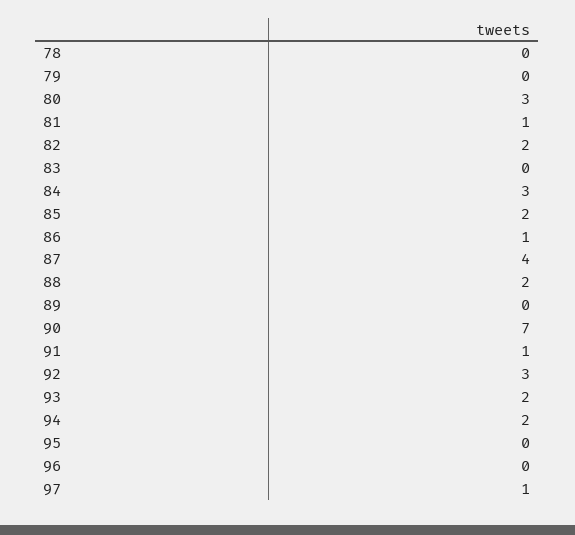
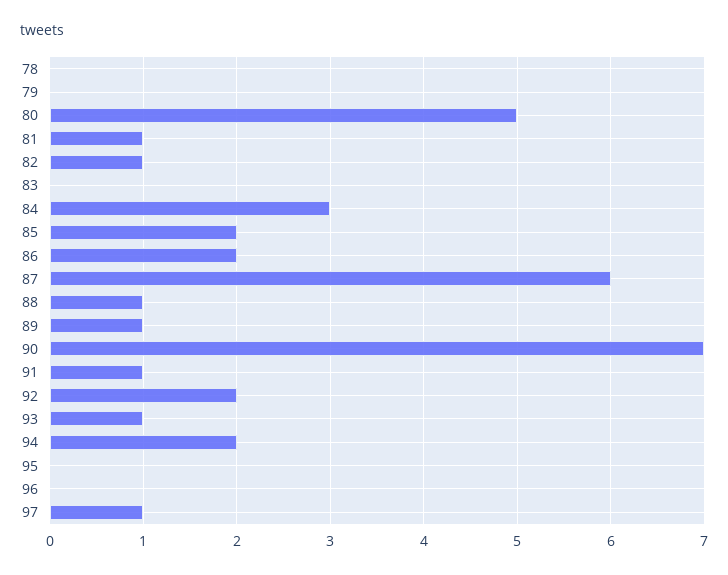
  {
    "78": 0,
    "79": 0,
-   "80": 3,
+   "80": 5,
    "81": 1,
-   "82": 2,
+   "82": 1,
    "83": 0,
    "84": 3,
    "85": 2,
-   "86": 1,
+   "86": 2,
-   "87": 4,
+   "87": 6,
-   "88": 2,
+   "88": 1,
-   "89": 0,
+   "89": 1,
    "90": 7,
    "91": 1,
-   "92": 3,
+   "92": 2,
-   "93": 2,
+   "93": 1,
    "94": 2,
    "95": 0,
    "96": 0,
    "97": 1
  }

